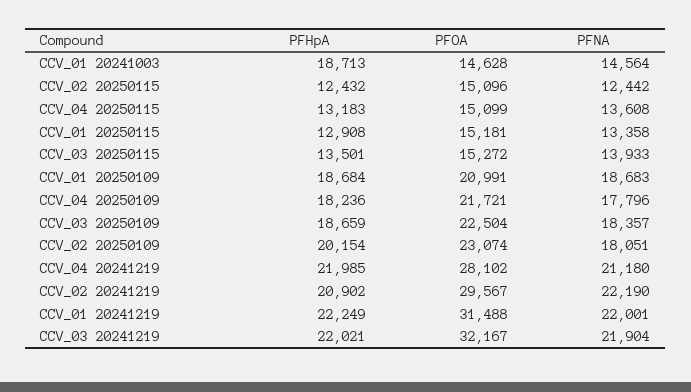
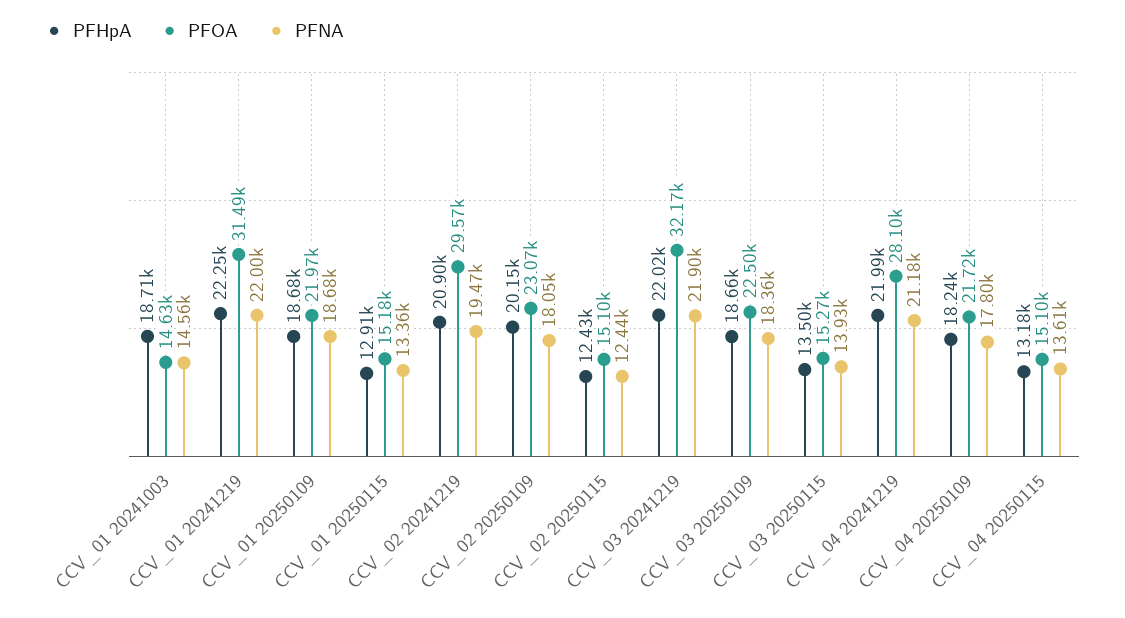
  {
    "PFHpA": {
      "CCV_01 20241003": 18713,
      "CCV_02 20250115": 12432,
      "CCV_04 20250115": 13183,
      "CCV_01 20250115": 12908,
      "CCV_03 20250115": 13501,
      "CCV_01 20250109": 18684,
      "CCV_04 20250109": 18236,
      "CCV_03 20250109": 18659,
      "CCV_02 20250109": 20154,
      "CCV_04 20241219": 21985,
      "CCV_02 20241219": 20902,
      "CCV_01 20241219": 22249,
      "CCV_03 20241219": 22021
    },
    "PFOA": {
      "CCV_01 20241003": 14628,
      "CCV_02 20250115": 15096,
      "CCV_04 20250115": 15099,
      "CCV_01 20250115": 15181,
      "CCV_03 20250115": 15272,
-     "CCV_01 20250109": 20991,
+     "CCV_01 20250109": 21970,
      "CCV_04 20250109": 21721,
      "CCV_03 20250109": 22504,
      "CCV_02 20250109": 23074,
      "CCV_04 20241219": 28102,
      "CCV_02 20241219": 29567,
      "CCV_01 20241219": 31488,
      "CCV_03 20241219": 32167
    },
    "PFNA": {
      "CCV_01 20241003": 14564,
      "CCV_02 20250115": 12442,
      "CCV_04 20250115": 13608,
      "CCV_01 20250115": 13358,
      "CCV_03 20250115": 13933,
      "CCV_01 20250109": 18683,
      "CCV_04 20250109": 17796,
      "CCV_03 20250109": 18357,
      "CCV_02 20250109": 18051,
      "CCV_04 20241219": 21180,
-     "CCV_02 20241219": 22190,
+     "CCV_02 20241219": 19470,
      "CCV_01 20241219": 22001,
      "CCV_03 20241219": 21904
    }
  }

